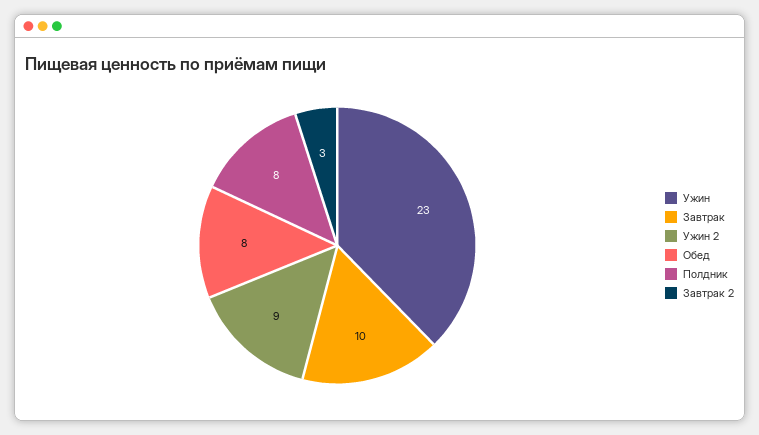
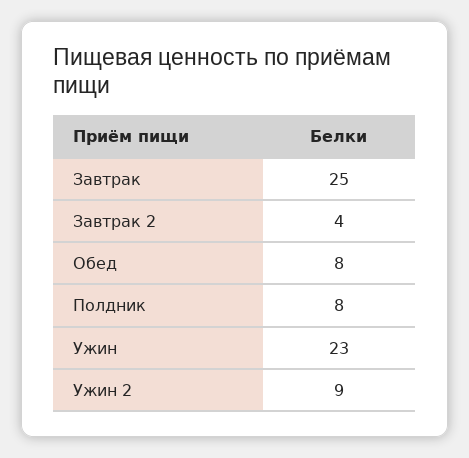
  {
    "Ужин": 23,
-   "Завтрак": 10,
+   "Завтрак": 25,
    "Ужин 2": 9,
    "Обед": 8,
    "Полдник": 8,
-   "Завтрак 2": 3
+   "Завтрак 2": 4
  }

